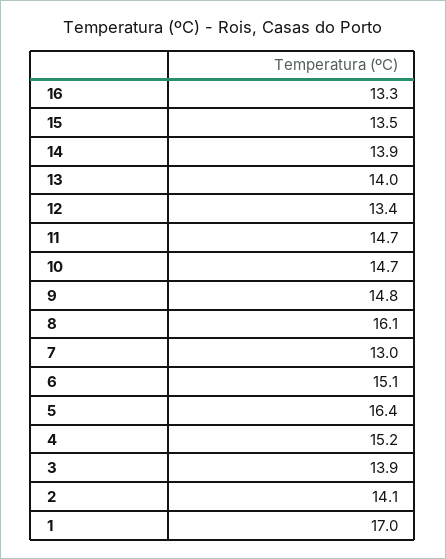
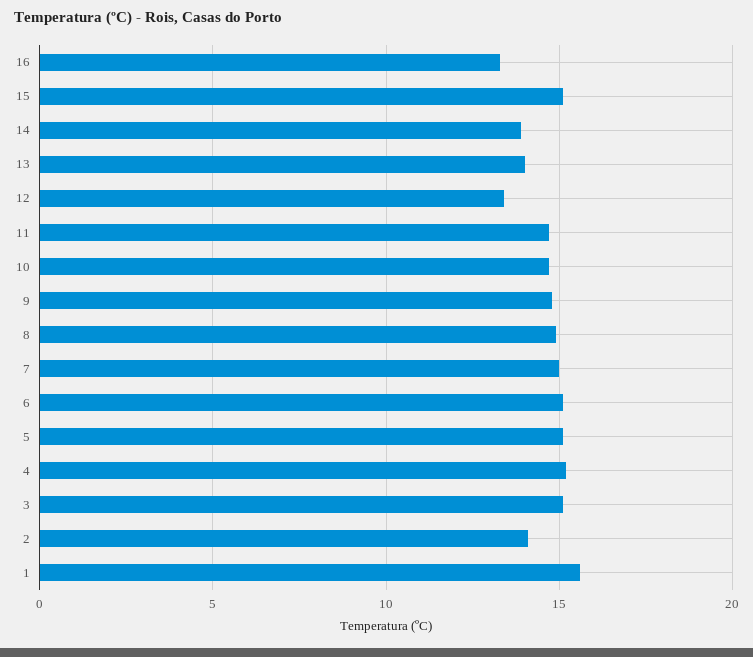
  {
    "16": 13.3,
-   "15": 13.5,
+   "15": 15,
    "14": 13.9,
    "13": 14,
    "12": 13.4,
    "11": 14.7,
    "10": 14.7,
    "9": 14.8,
-   "8": 16.1,
+   "8": 15,
-   "7": 13,
+   "7": 15,
    "6": 15.1,
-   "5": 16.4,
+   "5": 15,
    "4": 15.2,
-   "3": 13.9,
+   "3": 15,
    "2": 14.1,
-   "1": 17
+   "1": 15.5
  }

